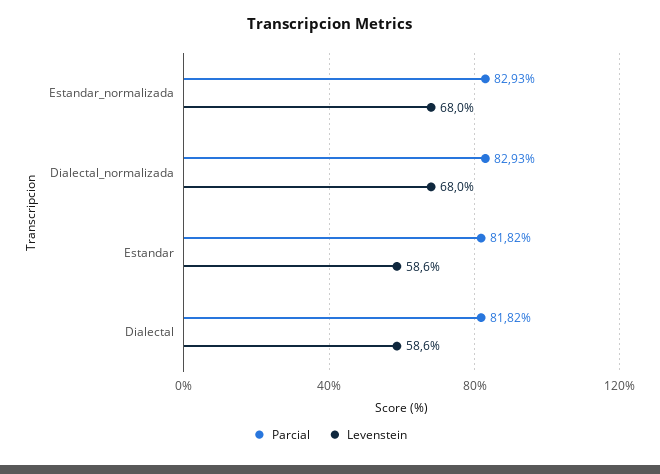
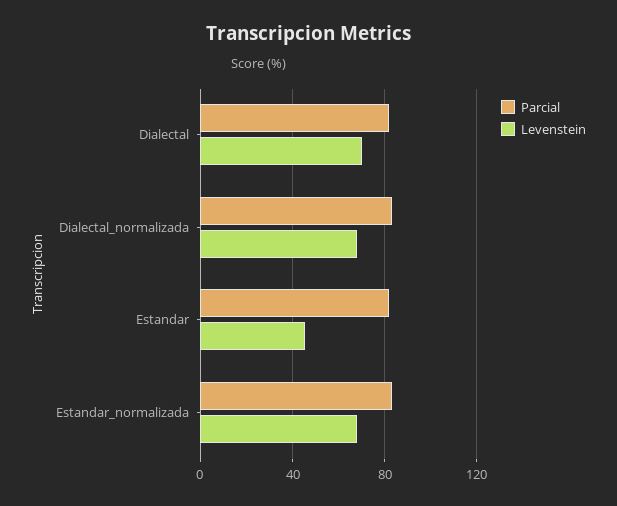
  {
    "Parcial": {
      "Estandar_normalizada": 82.93,
      "Dialectal_normalizada": 82.93,
      "Estandar": 81.82,
      "Dialectal": 81.82
    },
    "Levenstein": {
      "Estandar_normalizada": 68,
      "Dialectal_normalizada": 68,
-     "Estandar": 58.6,
+     "Estandar": 45,
-     "Dialectal": 58.6
+     "Dialectal": 70
    }
  }

